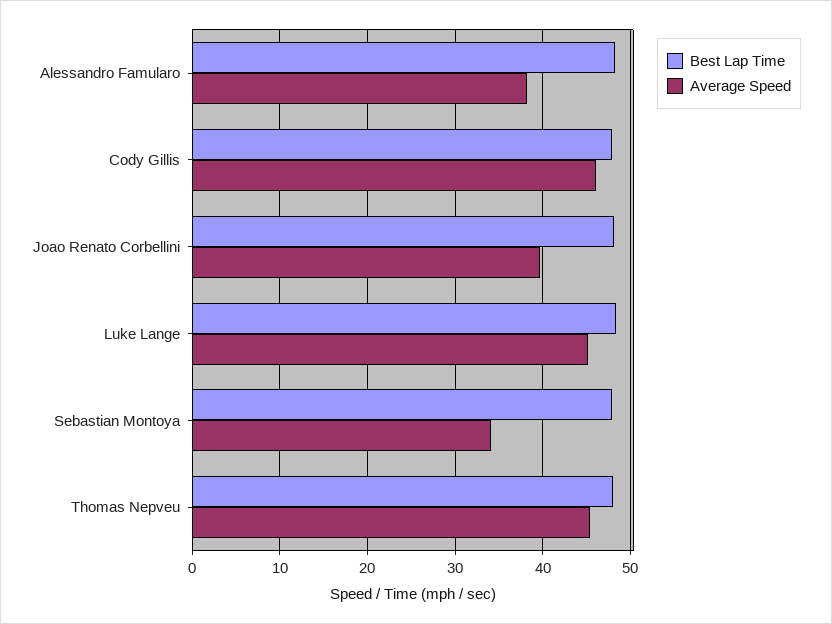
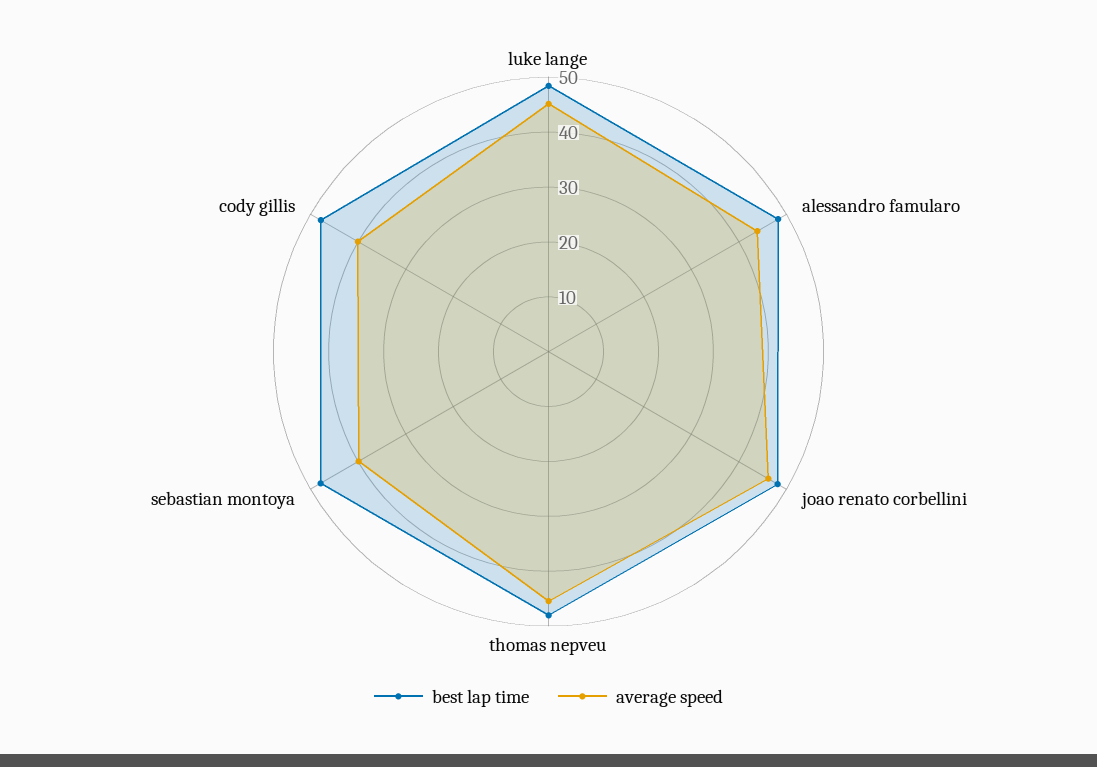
  {
    "Best Lap Time": {
      "Alessandro Famularo": 48,
      "Cody Gillis": 48,
      "Joao Renato Corbellini": 48,
      "Luke Lange": 48,
      "Sebastian Montoya": 48,
      "Thomas Nepveu": 48
    },
    "Average Speed": {
-     "Alessandro Famularo": 38,
+     "Alessandro Famularo": 44,
-     "Cody Gillis": 46,
+     "Cody Gillis": 40,
-     "Joao Renato Corbellini": 40,
+     "Joao Renato Corbellini": 46,
      "Luke Lange": 45,
-     "Sebastian Montoya": 34,
+     "Sebastian Montoya": 40,
      "Thomas Nepveu": 45
    }
  }

